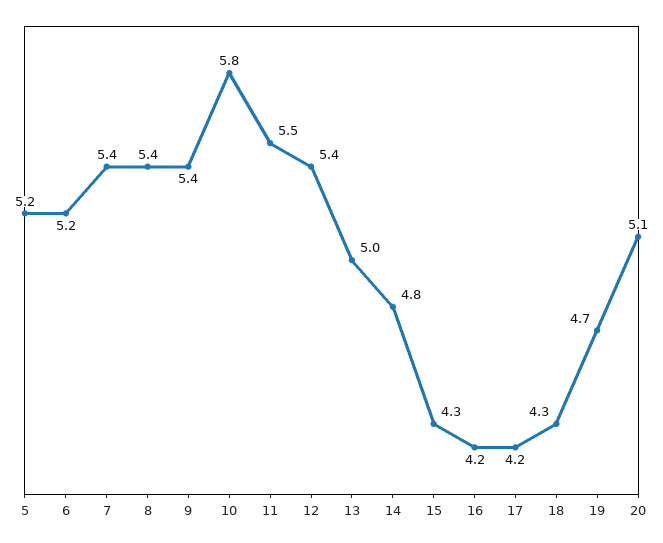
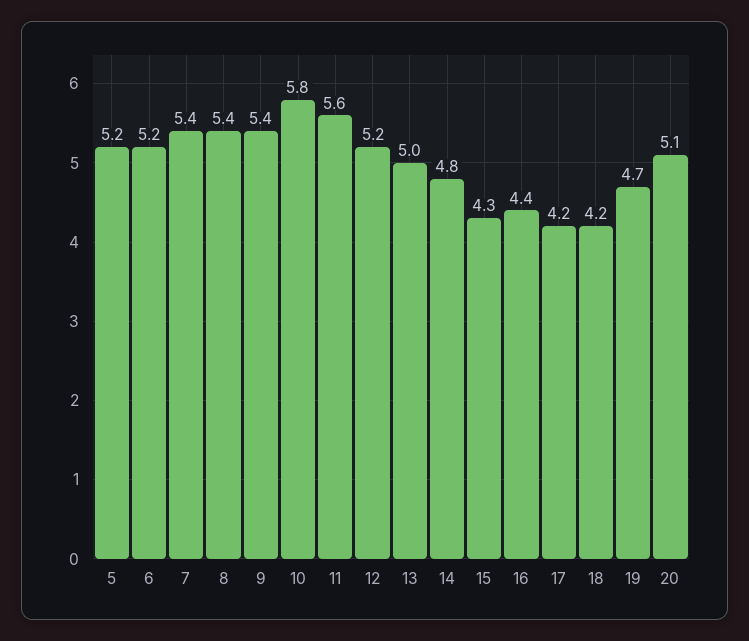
  {
    "5": 5.2,
    "6": 5.2,
    "7": 5.4,
    "8": 5.4,
    "9": 5.4,
    "10": 5.8,
-   "11": 5.5,
+   "11": 5.6,
-   "12": 5.4,
+   "12": 5.2,
    "13": 5,
    "14": 4.8,
    "15": 4.3,
-   "16": 4.2,
+   "16": 4.4,
    "17": 4.2,
-   "18": 4.3,
+   "18": 4.2,
    "19": 4.7,
    "20": 5.1
  }

